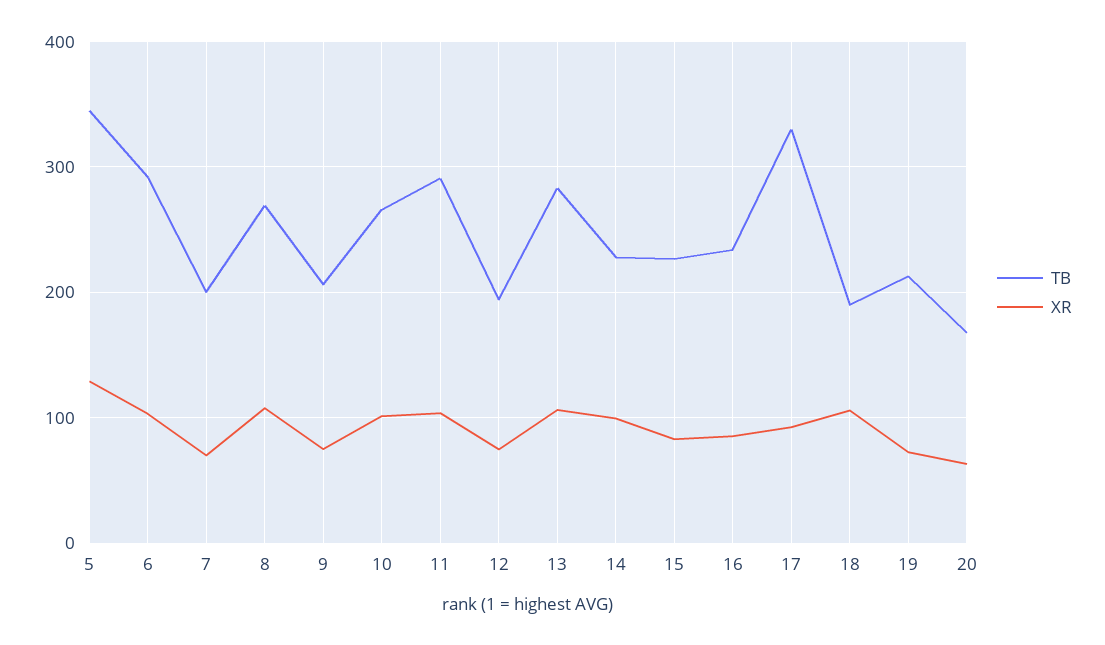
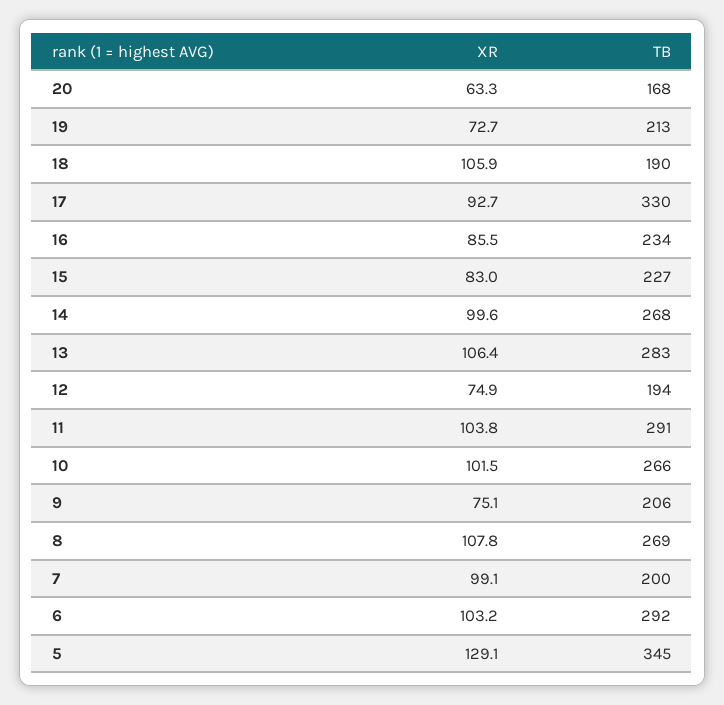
  {
    "TB": {
      "5": 345,
      "6": 292,
      "7": 200,
      "8": 269,
      "9": 206,
      "10": 266,
      "11": 291,
      "12": 194,
      "13": 283,
-     "14": 230,
+     "14": 268,
      "15": 227,
      "16": 234,
      "17": 330,
      "18": 190,
      "19": 213,
      "20": 168
    },
    "XR": {
      "5": 129.1,
      "6": 103.2,
-     "7": 70,
+     "7": 99.1,
      "8": 107.8,
      "9": 75.1,
      "10": 101.5,
      "11": 103.8,
      "12": 74.9,
      "13": 106.4,
      "14": 99.6,
      "15": 83,
      "16": 85.5,
      "17": 92.7,
      "18": 105.9,
      "19": 72.7,
      "20": 63.3
    }
  }

